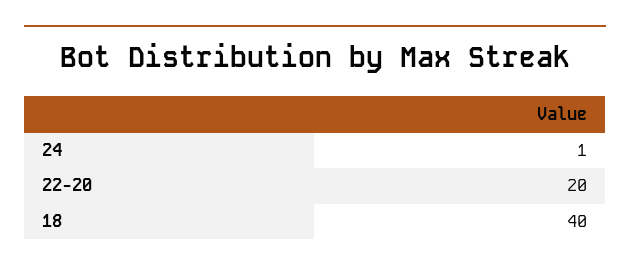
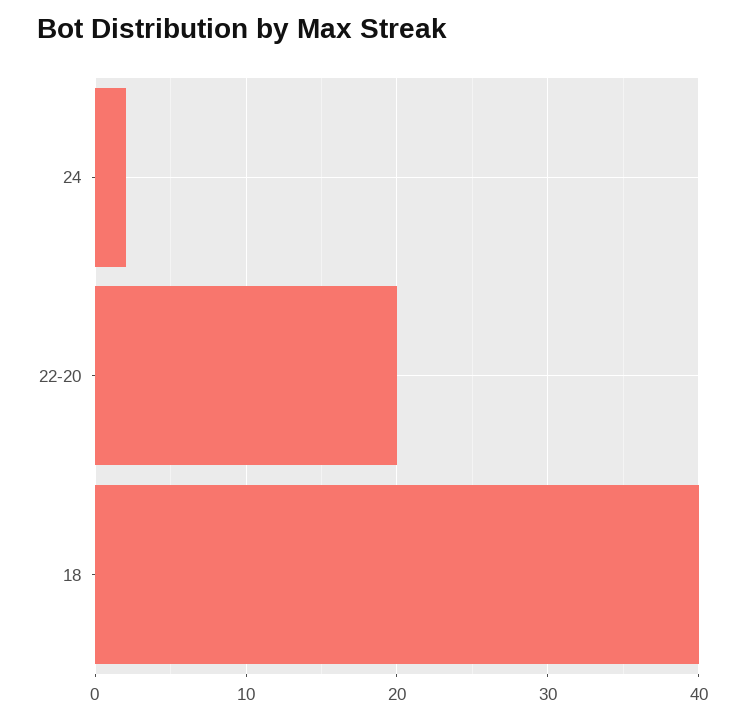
  {
-   "24": 1,
+   "24": 2,
    "22-20": 20,
    "18": 40
  }

